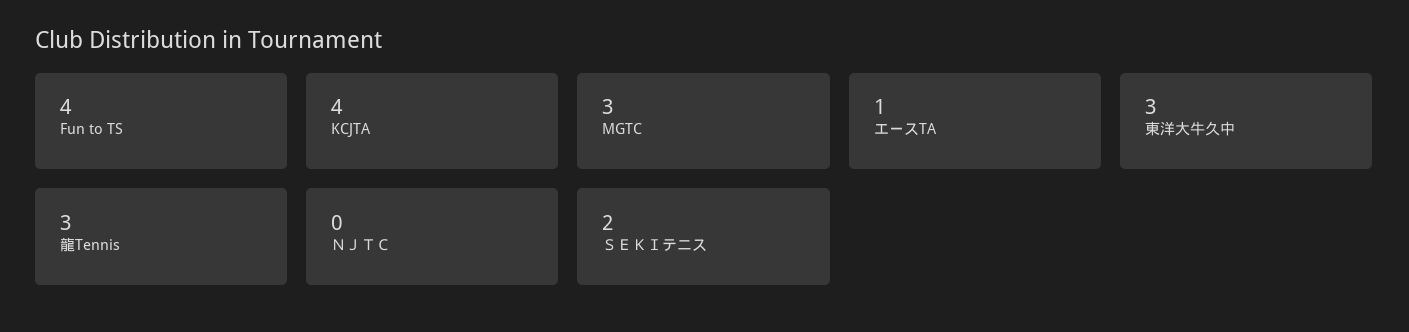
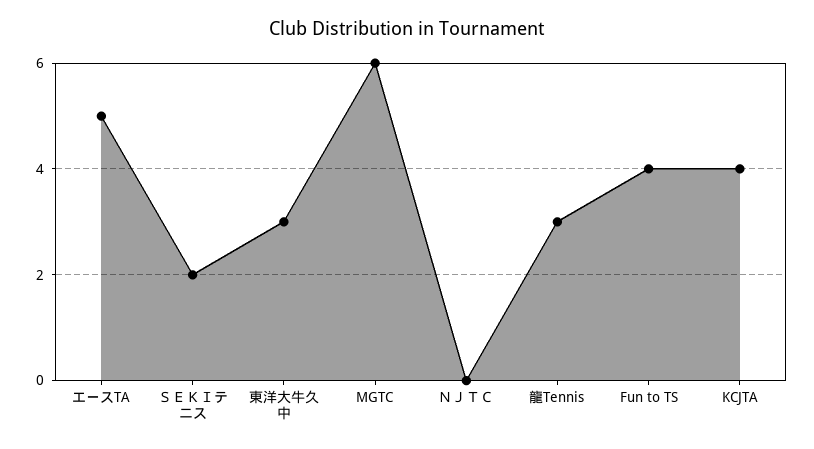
  {
    "Fun to TS": 4,
    "KCJTA": 4,
-   "MGTC": 3,
+   "MGTC": 6,
-   "エースTA": 1,
+   "エースTA": 5,
    "東洋大牛久中": 3,
    "龍Tennis": 3,
    "ＮＪＴＣ": 0,
    "ＳＥＫＩテニス": 2
  }

